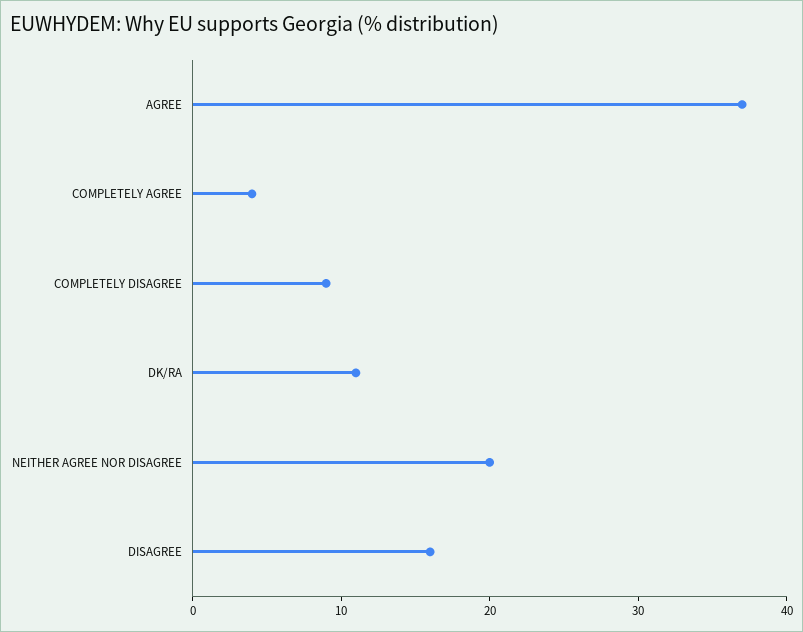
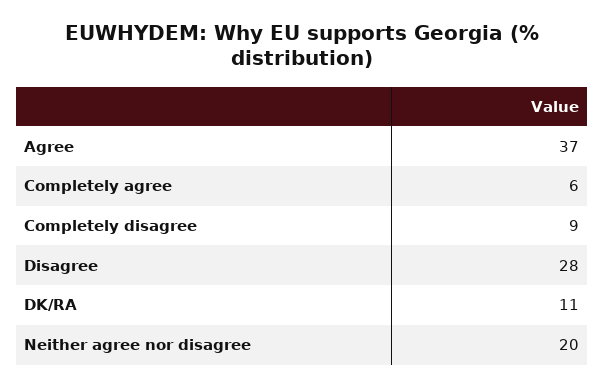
  {
    "AGREE": 37,
-   "COMPLETELY AGREE": 4,
+   "COMPLETELY AGREE": 6,
    "COMPLETELY DISAGREE": 9,
    "DK/RA": 11,
    "NEITHER AGREE NOR DISAGREE": 20,
-   "DISAGREE": 16
+   "DISAGREE": 28
  }

